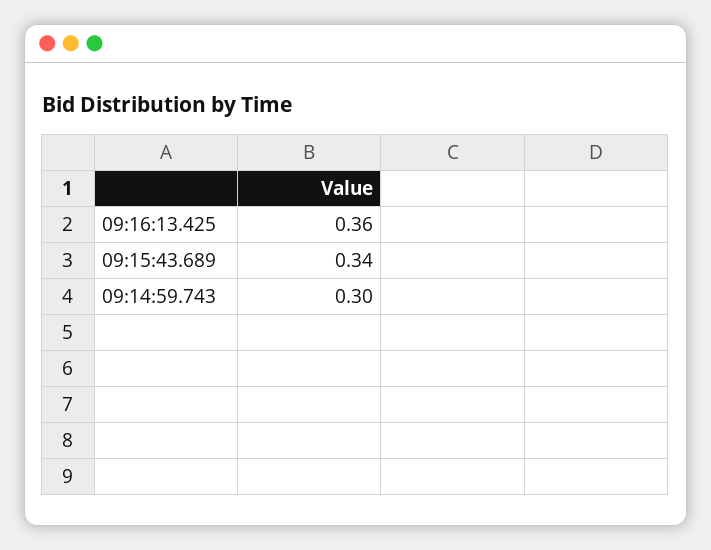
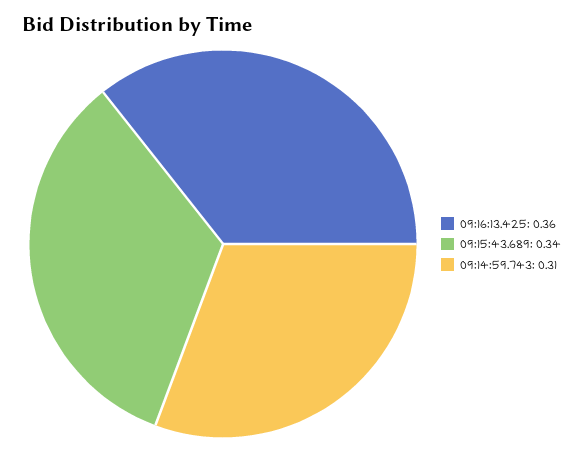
  {
    "09:16:13.425": 0.36,
    "09:15:43.689": 0.34,
-   "09:14:59.743": 0.3
+   "09:14:59.743": 0.31
  }

